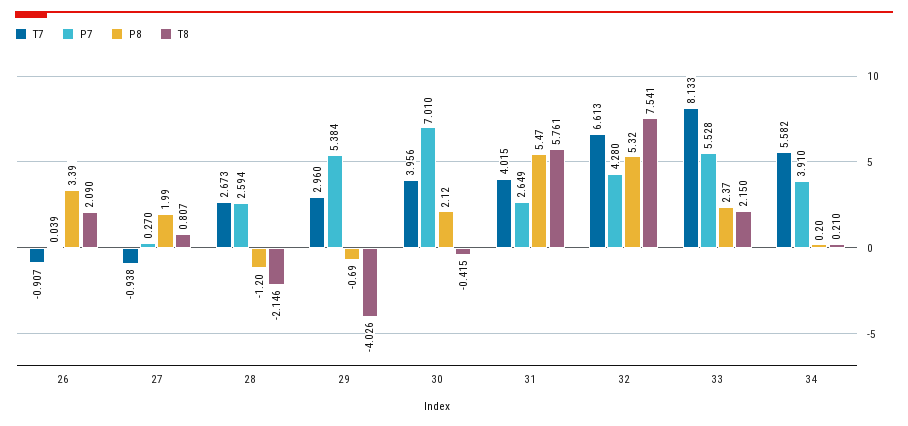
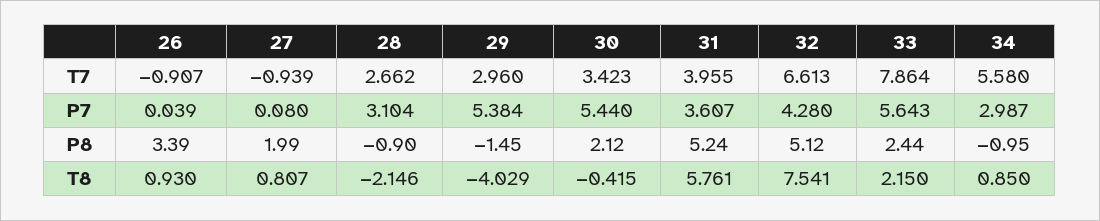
  {
    "T7": {
      "26": -0.907,
-     "27": -0.938,
+     "27": -0.939,
-     "28": 2.673,
+     "28": 2.662,
      "29": 2.96,
-     "30": 3.956,
+     "30": 3.423,
-     "31": 4.015,
+     "31": 3.955,
      "32": 6.613,
-     "33": 8.133,
+     "33": 7.864,
-     "34": 5.582
+     "34": 5.58
    },
    "P7": {
      "26": 0.039,
-     "27": 0.27,
+     "27": 0.08,
-     "28": 2.594,
+     "28": 3.104,
      "29": 5.384,
-     "30": 7.01,
+     "30": 5.44,
-     "31": 2.649,
+     "31": 3.607,
      "32": 4.28,
-     "33": 5.528,
+     "33": 5.643,
-     "34": 3.91
+     "34": 2.987
    },
    "P8": {
      "26": 3.39,
      "27": 1.99,
-     "28": -1.2,
+     "28": -0.9,
-     "29": -0.69,
+     "29": -1.45,
      "30": 2.12,
-     "31": 5.47,
+     "31": 5.24,
-     "32": 5.32,
+     "32": 5.12,
-     "33": 2.37,
+     "33": 2.44,
-     "34": 0.2
+     "34": -0.95
    },
    "T8": {
-     "26": 2.09,
+     "26": 0.93,
      "27": 0.807,
      "28": -2.146,
-     "29": -4.026,
+     "29": -4.029,
      "30": -0.415,
      "31": 5.761,
      "32": 7.541,
      "33": 2.15,
-     "34": 0.21
+     "34": 0.85
    }
  }

